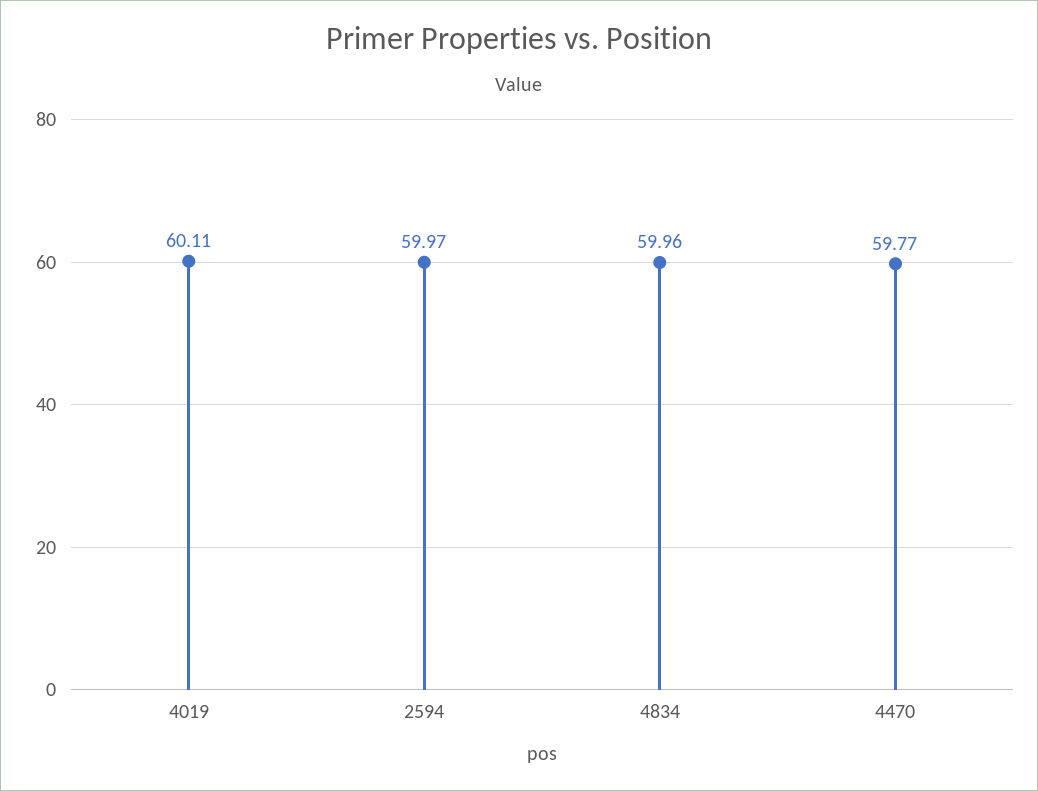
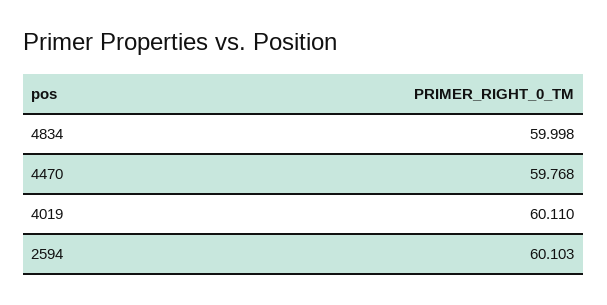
  {
    "4019": 60.11,
-   "2594": 59.97,
+   "2594": 60.103,
-   "4834": 59.96,
+   "4834": 59.998,
    "4470": 59.768
  }

